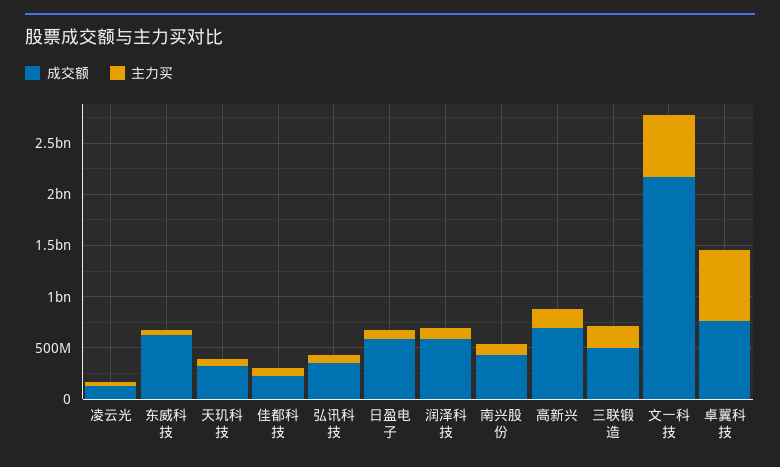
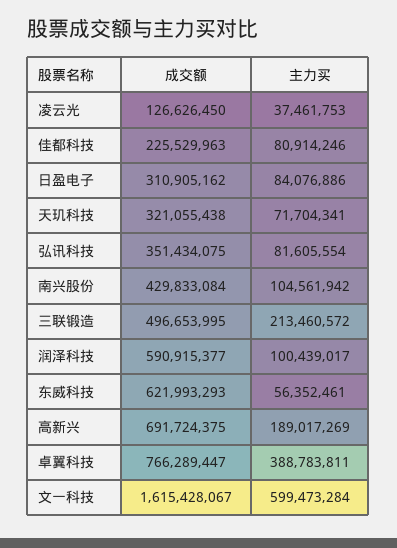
  {
    "成交额": {
      "凌云光": 126626450,
      "东威科技": 621993293,
      "天玑科技": 321055438,
      "佳都科技": 225529963,
      "弘讯科技": 351434075,
-     "日盈电子": 600000000,
+     "日盈电子": 310905162,
      "润泽科技": 590915377,
      "南兴股份": 429833084,
      "高新兴": 691724375,
      "三联锻造": 496653995,
-     "文一科技": 2200000000,
+     "文一科技": 1615428067,
      "卓翼科技": 766289447
    },
    "主力买": {
      "凌云光": 37461753,
      "东威科技": 56352461,
      "天玑科技": 71704341,
      "佳都科技": 80914246,
      "弘讯科技": 81605554,
      "日盈电子": 84076886,
      "润泽科技": 100439017,
      "南兴股份": 104561942,
      "高新兴": 189017269,
      "三联锻造": 213460572,
      "文一科技": 599473284,
-     "卓翼科技": 700000000
+     "卓翼科技": 388783811
    }
  }

